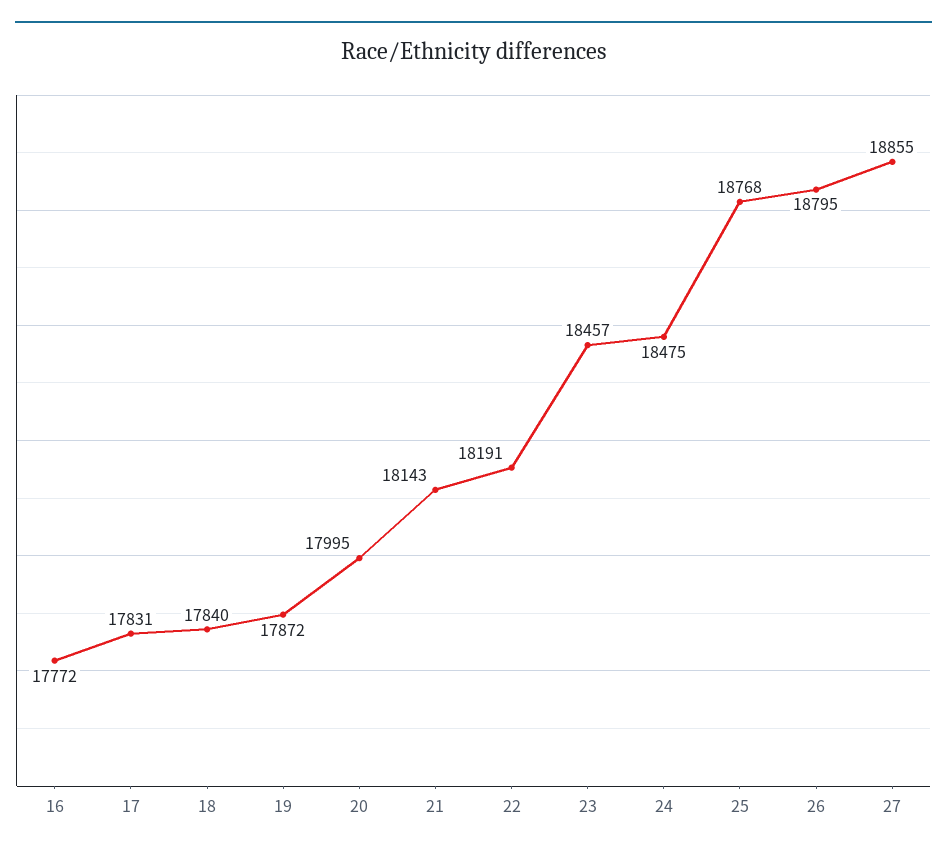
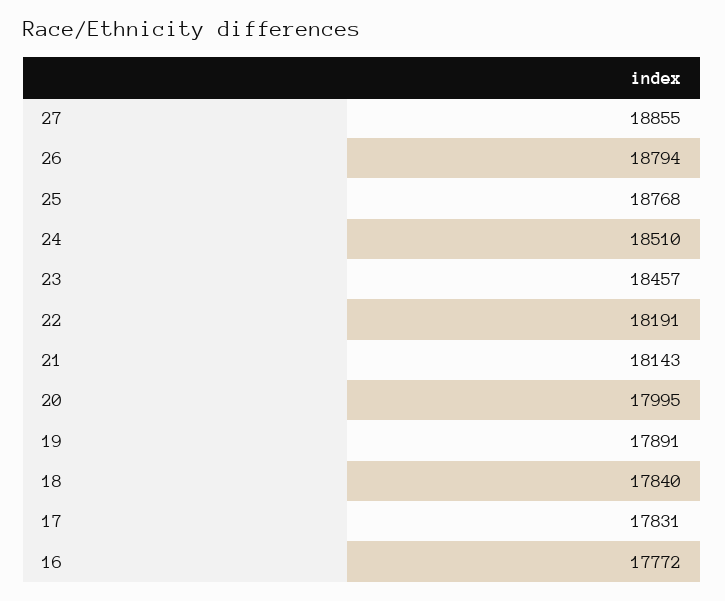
  {
    "16": 17772,
    "17": 17831,
    "18": 17840,
-   "19": 17872,
+   "19": 17891,
    "20": 17995,
    "21": 18143,
    "22": 18191,
    "23": 18457,
-   "24": 18475,
+   "24": 18510,
    "25": 18768,
-   "26": 18795,
+   "26": 18794,
    "27": 18855
  }

